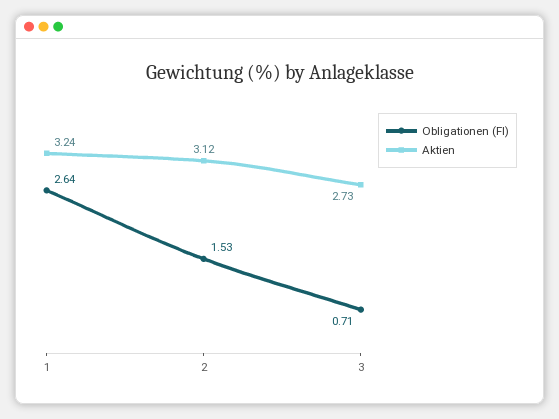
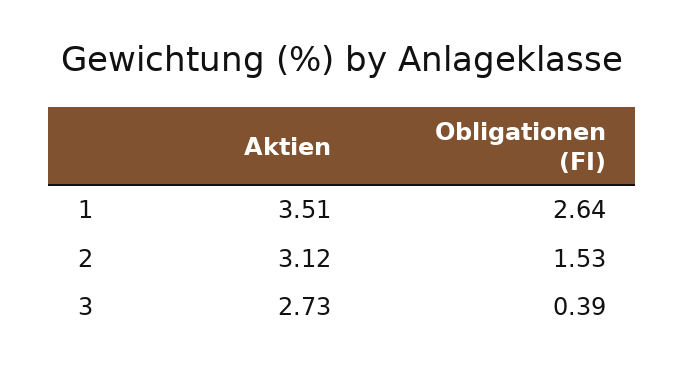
  {
    "Obligationen (FI)": {
      "1": 2.64,
      "2": 1.53,
-     "3": 0.71
+     "3": 0.39
    },
    "Aktien": {
-     "1": 3.24,
+     "1": 3.51,
      "2": 3.12,
      "3": 2.73
    }
  }

